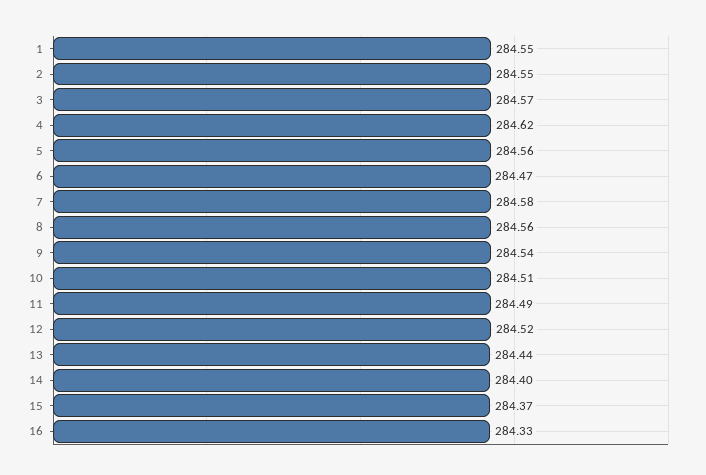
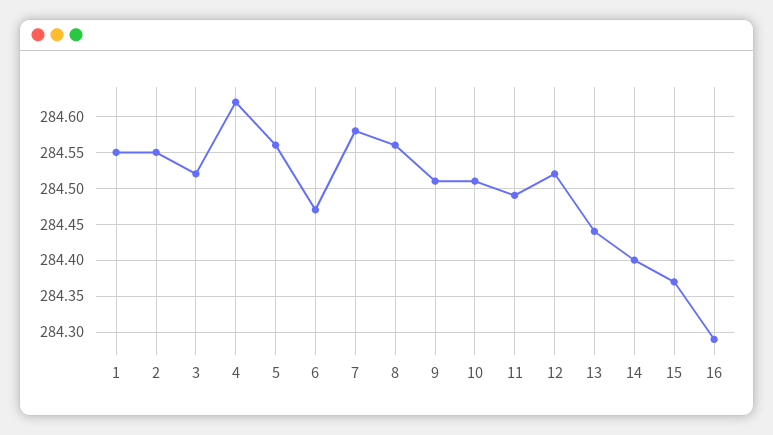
  {
    "1": 284.55,
    "2": 284.55,
-   "3": 284.57,
+   "3": 284.52,
    "4": 284.62,
    "5": 284.56,
    "6": 284.47,
    "7": 284.58,
    "8": 284.56,
-   "9": 284.54,
+   "9": 284.51,
    "10": 284.51,
    "11": 284.49,
    "12": 284.52,
    "13": 284.44,
    "14": 284.4,
    "15": 284.37,
-   "16": 284.33
+   "16": 284.29
  }

